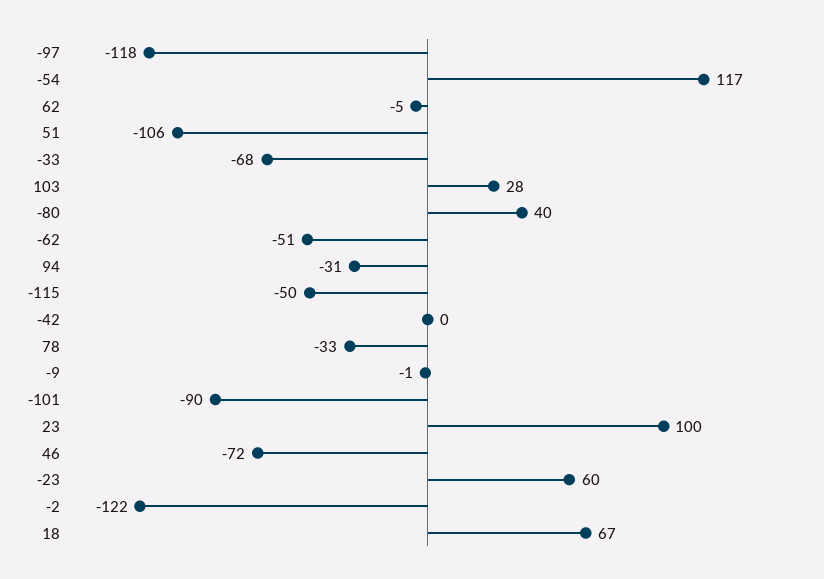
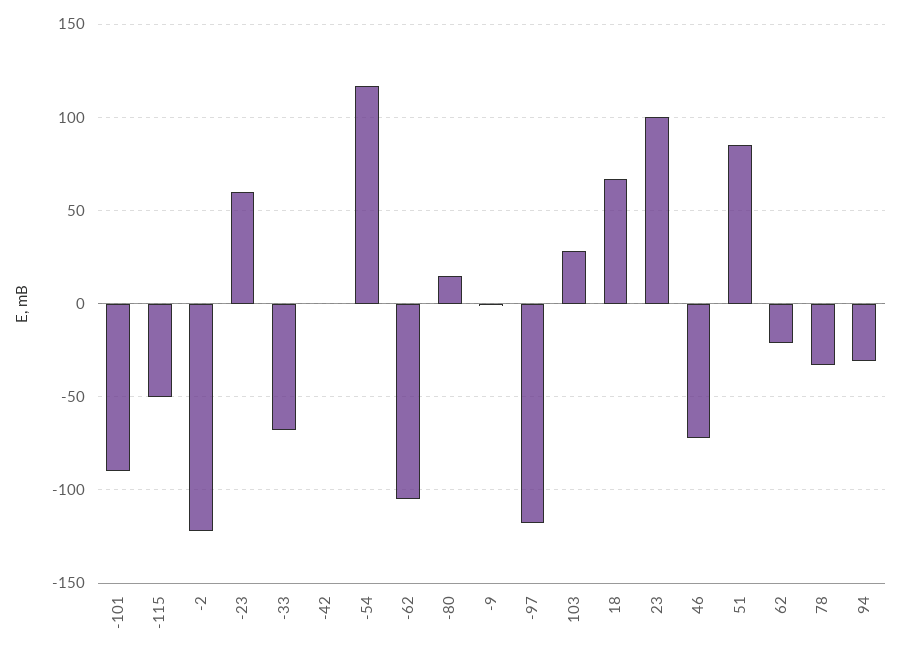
  {
    "-97": -118,
    "-54": 117,
-   "62": -5,
+   "62": -20,
-   "51": -106,
+   "51": 85,
    "-33": -68,
    "103": 28,
-   "-80": 40,
+   "-80": 15,
-   "-62": -51,
+   "-62": -105,
    "94": -31,
    "-115": -50,
    "-42": 0,
    "78": -33,
    "-9": -1,
    "-101": -90,
    "23": 100,
    "46": -72,
    "-23": 60,
    "-2": -122,
    "18": 67
  }

